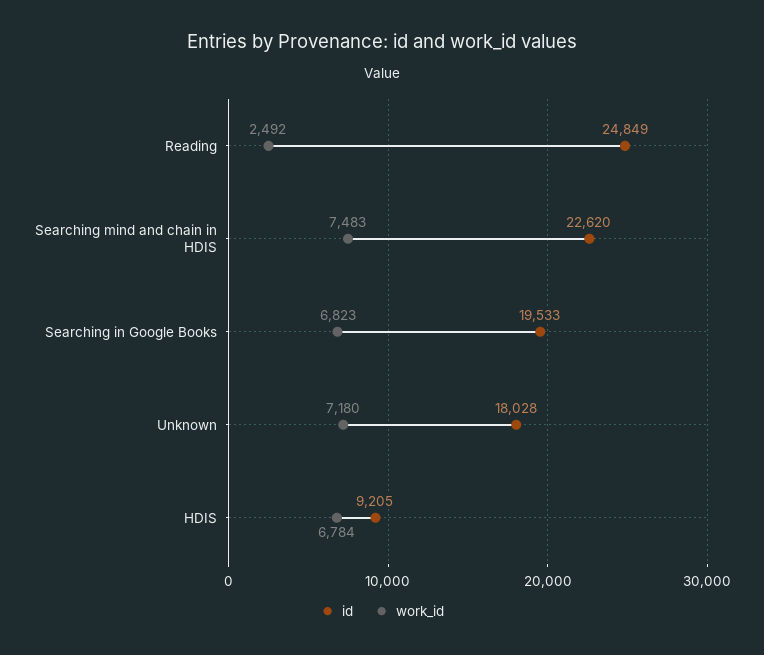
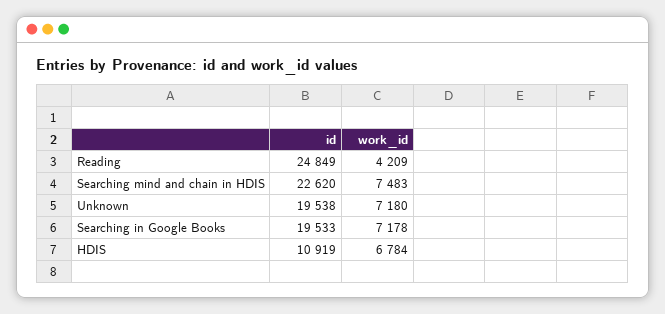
  {
    "id": {
      "Reading": 24849,
      "Searching mind and chain in HDIS": 22620,
      "Searching in Google Books": 19533,
-     "Unknown": 18028,
+     "Unknown": 19538,
-     "HDIS": 9205
+     "HDIS": 10919
    },
    "work_id": {
-     "Reading": 2492,
+     "Reading": 4209,
      "Searching mind and chain in HDIS": 7483,
-     "Searching in Google Books": 6823,
+     "Searching in Google Books": 7178,
      "Unknown": 7180,
      "HDIS": 6784
    }
  }

